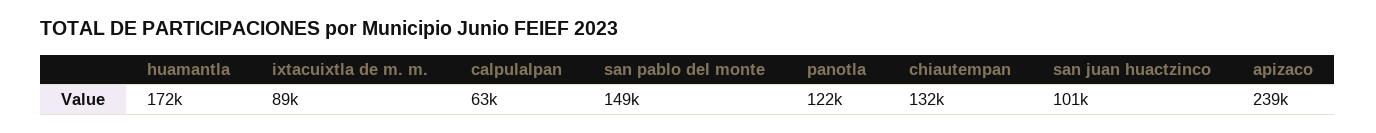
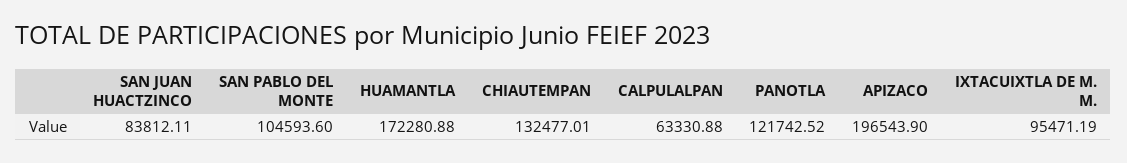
  {
    "huamantla": 172280.88,
-   "ixtacuixtla de m. m.": 89000,
+   "ixtacuixtla de m. m.": 95471.19,
    "calpulalpan": 63330.88,
-   "san pablo del monte": 149000,
+   "san pablo del monte": 104593.6,
    "panotla": 121742.52,
    "chiautempan": 132477.01,
-   "san juan huactzinco": 101000,
+   "san juan huactzinco": 83812.11,
-   "apizaco": 239000
+   "apizaco": 196543.9
  }

